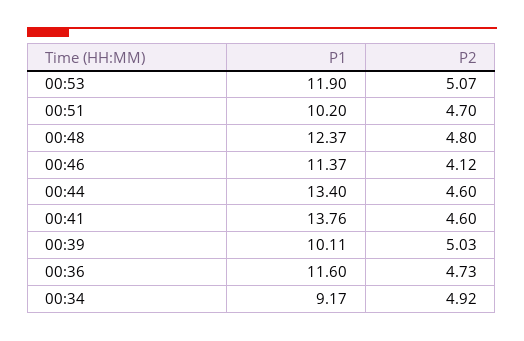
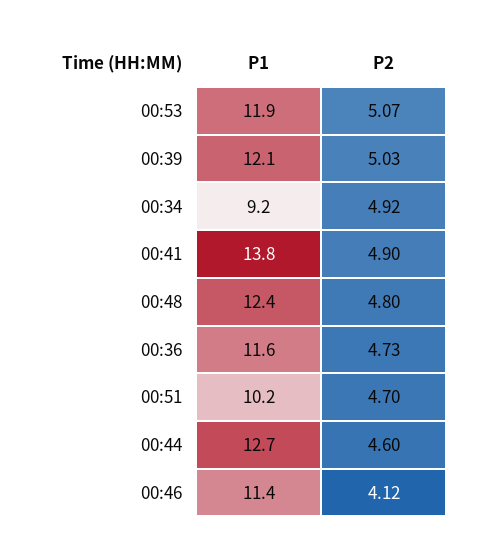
  {
    "P1": {
      "00:53": 11.9,
      "00:51": 10.2,
      "00:48": 12.37,
      "00:46": 11.37,
-     "00:44": 13.4,
+     "00:44": 12.7,
      "00:41": 13.76,
-     "00:39": 10.11,
+     "00:39": 12.1,
      "00:36": 11.6,
      "00:34": 9.17
    },
    "P2": {
      "00:53": 5.07,
      "00:51": 4.7,
      "00:48": 4.8,
      "00:46": 4.12,
      "00:44": 4.6,
-     "00:41": 4.6,
+     "00:41": 4.9,
      "00:39": 5.03,
      "00:36": 4.73,
      "00:34": 4.92
    }
  }

